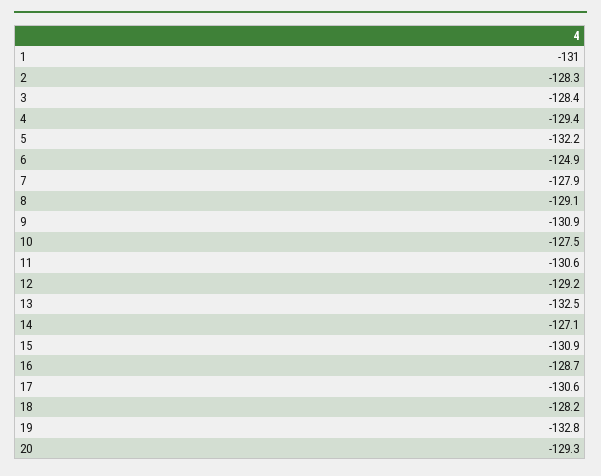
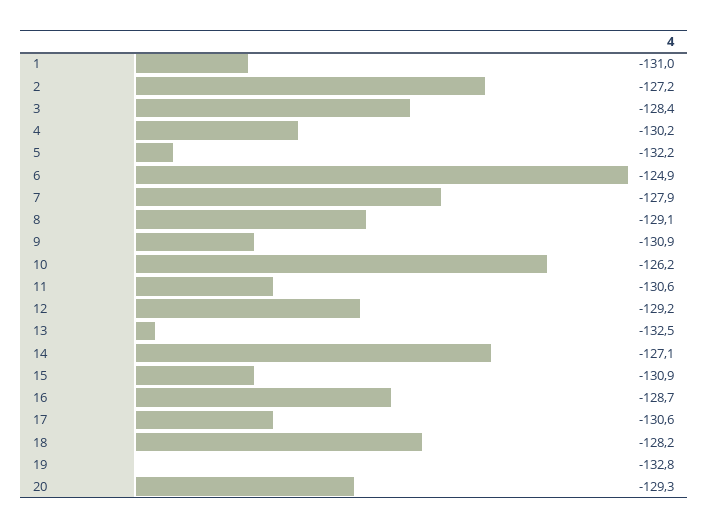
  {
    "1": -131,
-   "2": -128.3,
+   "2": -127.2,
    "3": -128.4,
-   "4": -129.4,
+   "4": -130.2,
    "5": -132.2,
    "6": -124.9,
    "7": -127.9,
    "8": -129.1,
    "9": -130.9,
-   "10": -127.5,
+   "10": -126.2,
    "11": -130.6,
    "12": -129.2,
    "13": -132.5,
    "14": -127.1,
    "15": -130.9,
    "16": -128.7,
    "17": -130.6,
    "18": -128.2,
    "19": -132.8,
    "20": -129.3
  }

